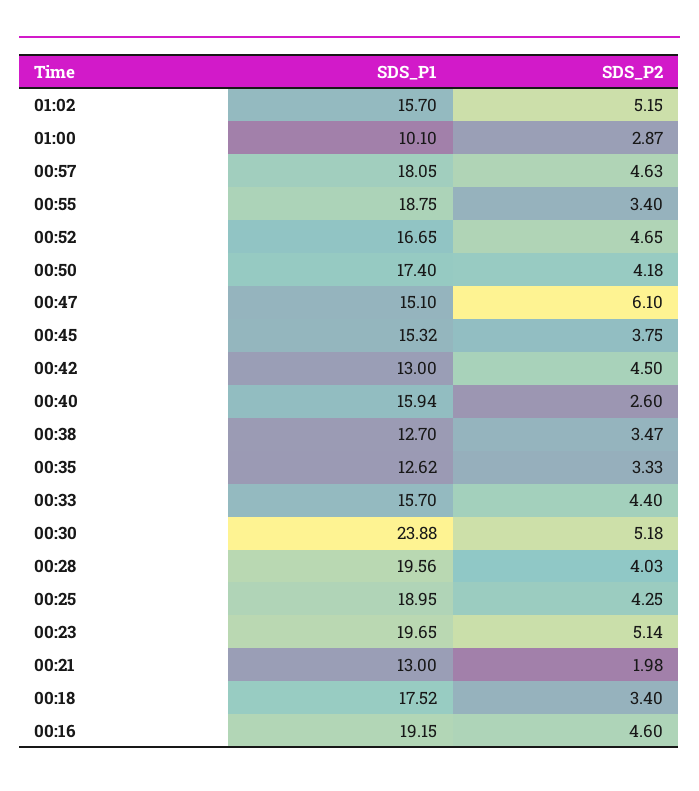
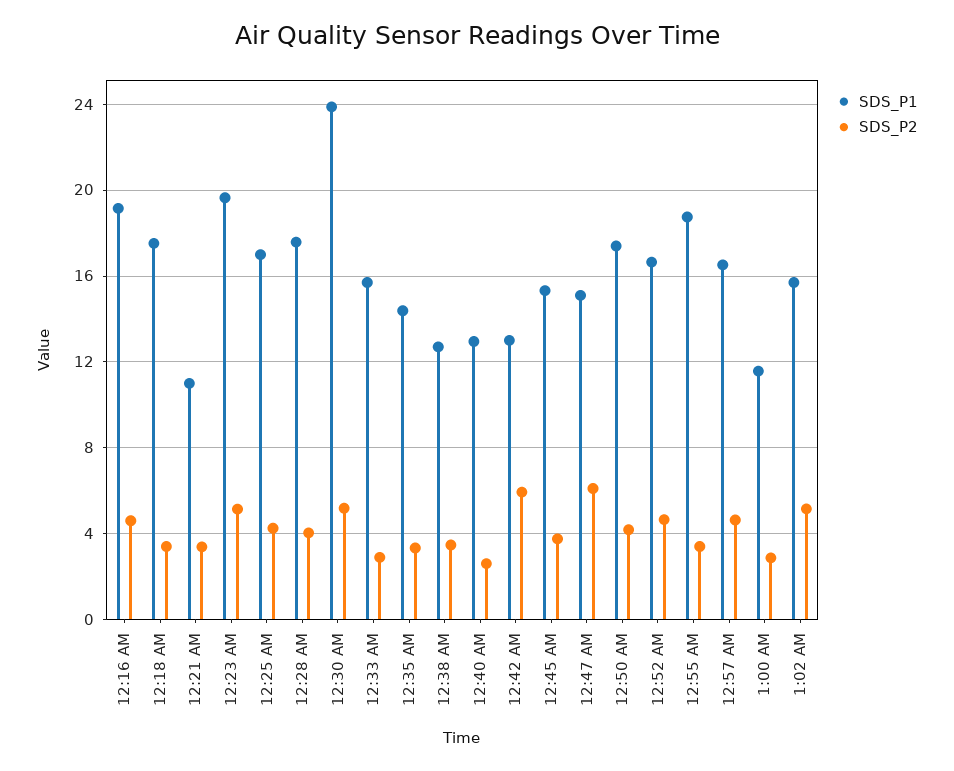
  {
    "SDS_P1": {
      "01:02": 15.7,
-     "01:00": 10.1,
+     "01:00": 11.5,
-     "00:57": 18.05,
+     "00:57": 16.5,
      "00:55": 18.75,
      "00:52": 16.65,
      "00:50": 17.4,
      "00:47": 15.1,
      "00:45": 15.32,
      "00:42": 13,
-     "00:40": 15.94,
+     "00:40": 13,
      "00:38": 12.7,
-     "00:35": 12.62,
+     "00:35": 14.5,
      "00:33": 15.7,
      "00:30": 23.88,
-     "00:28": 19.56,
+     "00:28": 17.5,
-     "00:25": 18.95,
+     "00:25": 17,
      "00:23": 19.65,
-     "00:21": 13,
+     "00:21": 11,
      "00:18": 17.52,
      "00:16": 19.15
    },
    "SDS_P2": {
      "01:02": 5.15,
      "01:00": 2.87,
      "00:57": 4.63,
      "00:55": 3.4,
      "00:52": 4.65,
      "00:50": 4.18,
      "00:47": 6.1,
      "00:45": 3.75,
-     "00:42": 4.5,
+     "00:42": 6,
      "00:40": 2.6,
      "00:38": 3.47,
      "00:35": 3.33,
-     "00:33": 4.4,
+     "00:33": 3,
      "00:30": 5.18,
      "00:28": 4.03,
      "00:25": 4.25,
      "00:23": 5.14,
-     "00:21": 1.98,
+     "00:21": 3.5,
      "00:18": 3.4,
      "00:16": 4.6
    }
  }

